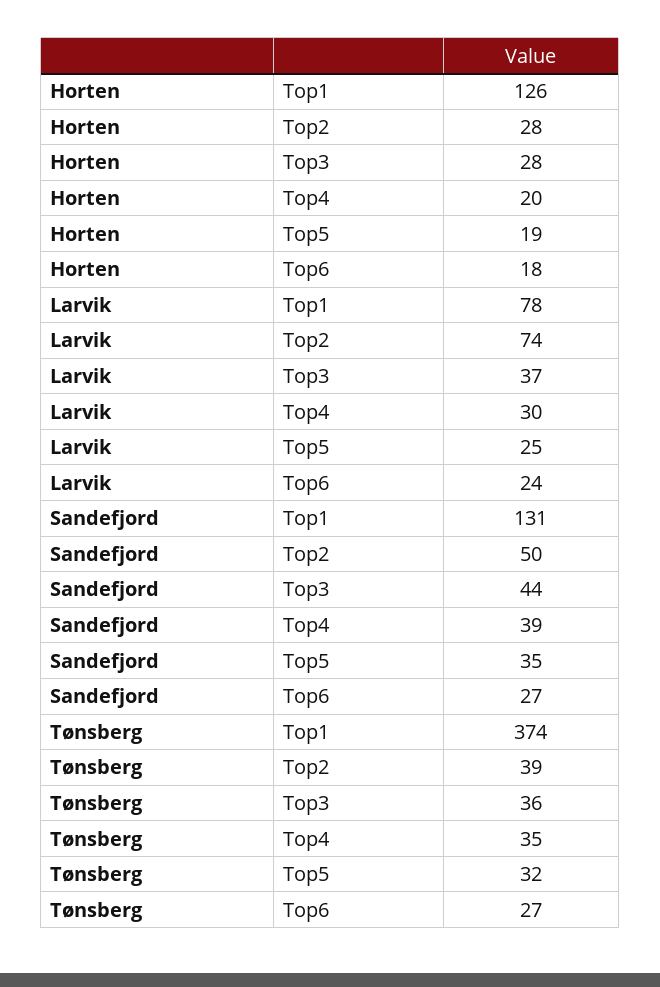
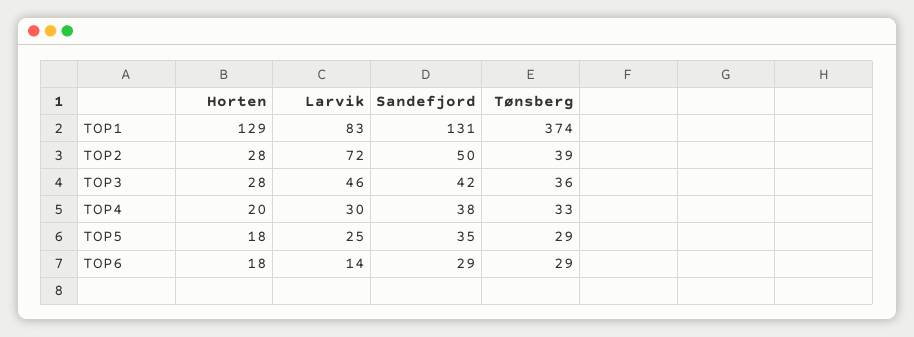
  {
    "Horten": {
-     "Top1": 126,
+     "Top1": 129,
      "Top2": 28,
      "Top3": 28,
      "Top4": 20,
-     "Top5": 19,
+     "Top5": 18,
      "Top6": 18
    },
    "Larvik": {
-     "Top1": 78,
+     "Top1": 83,
-     "Top2": 74,
+     "Top2": 72,
-     "Top3": 37,
+     "Top3": 46,
      "Top4": 30,
      "Top5": 25,
-     "Top6": 24
+     "Top6": 14
    },
    "Sandefjord": {
      "Top1": 131,
      "Top2": 50,
-     "Top3": 44,
+     "Top3": 42,
-     "Top4": 39,
+     "Top4": 38,
      "Top5": 35,
-     "Top6": 27
+     "Top6": 29
    },
    "Tønsberg": {
      "Top1": 374,
      "Top2": 39,
      "Top3": 36,
-     "Top4": 35,
+     "Top4": 33,
-     "Top5": 32,
+     "Top5": 29,
-     "Top6": 27
+     "Top6": 29
    }
  }

